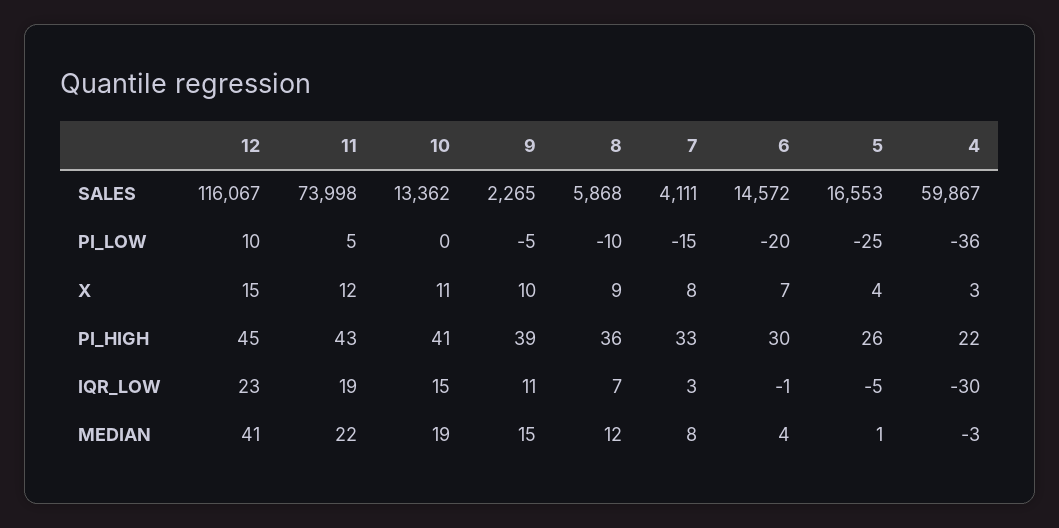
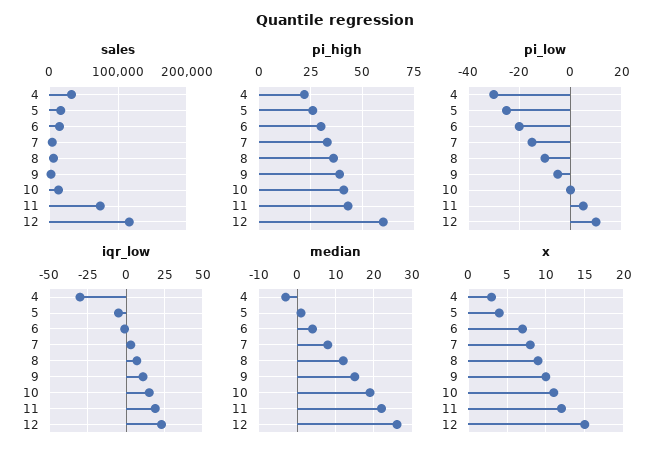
  {
    "SALES": {
      "12": 116067,
      "11": 73998,
      "10": 13362,
      "9": 2265,
      "8": 5868,
      "7": 4111,
      "6": 14572,
      "5": 16553,
-     "4": 59867
+     "4": 30000
    },
    "PI_LOW": {
      "12": 10,
      "11": 5,
      "10": 0,
      "9": -5,
      "8": -10,
      "7": -15,
      "6": -20,
      "5": -25,
-     "4": -36
+     "4": -30
    },
    "X": {
      "12": 15,
      "11": 12,
      "10": 11,
      "9": 10,
      "8": 9,
      "7": 8,
      "6": 7,
      "5": 4,
      "4": 3
    },
    "PI_HIGH": {
-     "12": 45,
+     "12": 60,
      "11": 43,
      "10": 41,
      "9": 39,
      "8": 36,
      "7": 33,
      "6": 30,
      "5": 26,
      "4": 22
    },
    "IQR_LOW": {
      "12": 23,
      "11": 19,
      "10": 15,
      "9": 11,
      "8": 7,
      "7": 3,
      "6": -1,
      "5": -5,
      "4": -30
    },
    "MEDIAN": {
-     "12": 41,
+     "12": 25,
      "11": 22,
      "10": 19,
      "9": 15,
      "8": 12,
      "7": 8,
      "6": 4,
      "5": 1,
      "4": -3
    }
  }

